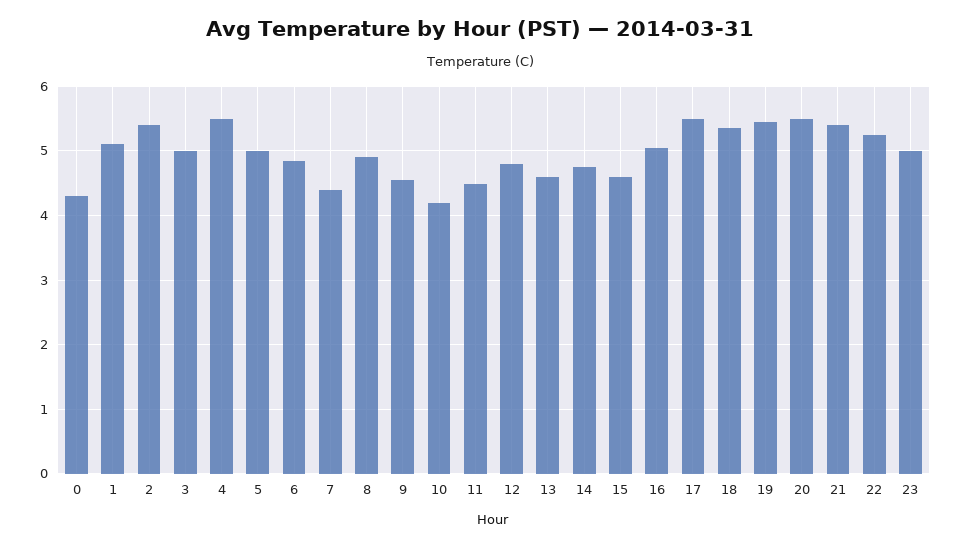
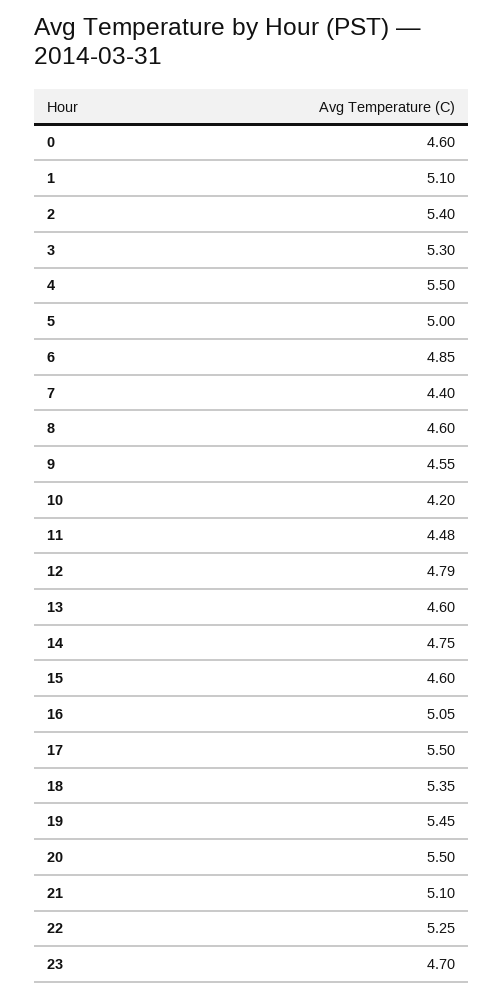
  {
-   "0": 4.3,
+   "0": 4.6,
    "1": 5.1,
    "2": 5.4,
-   "3": 5,
+   "3": 5.3,
    "4": 5.5,
    "5": 5,
    "6": 4.85,
    "7": 4.4,
-   "8": 4.9,
+   "8": 4.6,
    "9": 4.55,
    "10": 4.2,
    "11": 4.48,
    "12": 4.79,
    "13": 4.6,
    "14": 4.75,
    "15": 4.6,
    "16": 5.05,
    "17": 5.5,
    "18": 5.35,
    "19": 5.45,
    "20": 5.5,
-   "21": 5.4,
+   "21": 5.1,
    "22": 5.25,
-   "23": 5
+   "23": 4.7
  }

